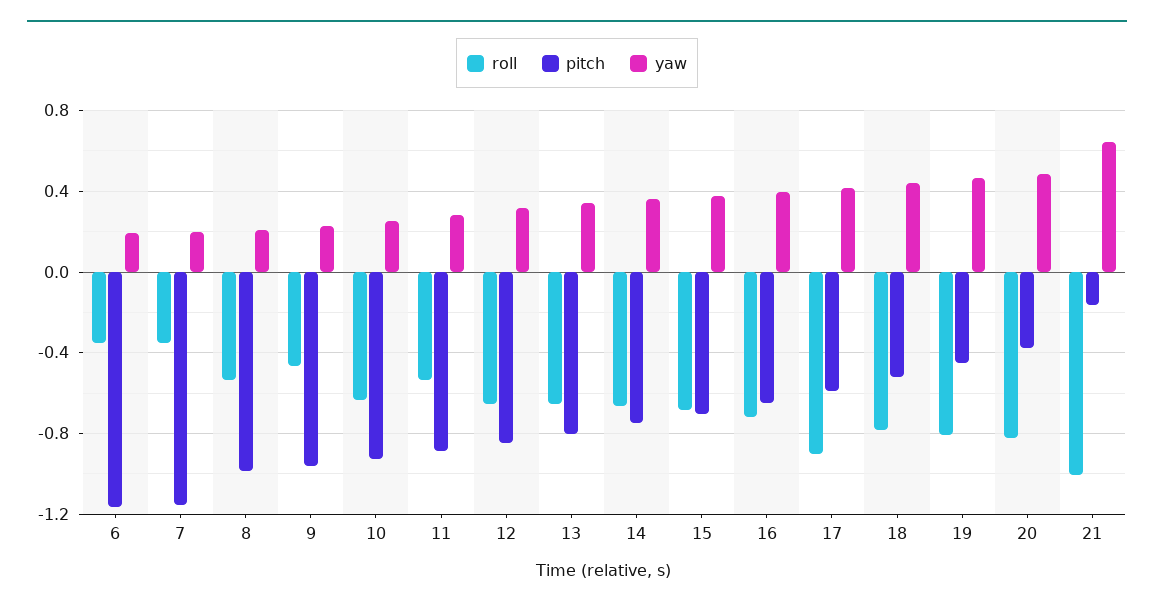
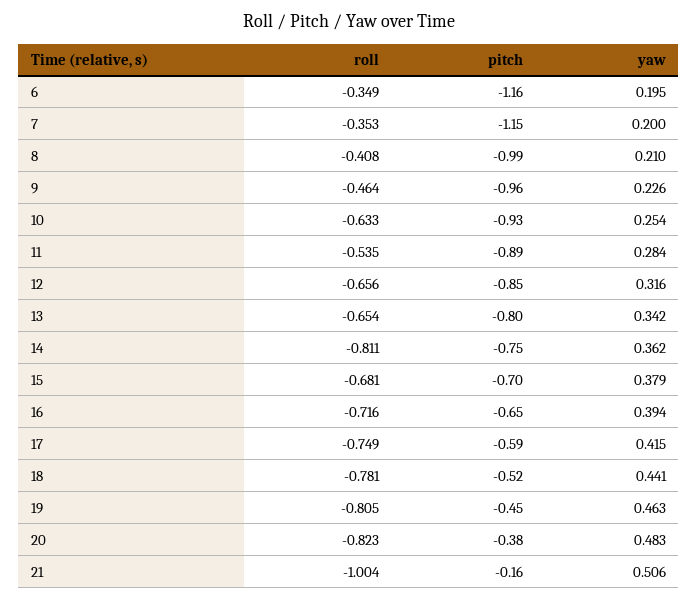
  {
    "roll": {
      "6": -0.349,
      "7": -0.353,
-     "8": -0.55,
+     "8": -0.408,
      "9": -0.464,
      "10": -0.633,
      "11": -0.535,
      "12": -0.656,
      "13": -0.654,
-     "14": -0.65,
+     "14": -0.811,
      "15": -0.681,
      "16": -0.716,
-     "17": -0.9,
+     "17": -0.749,
      "18": -0.781,
      "19": -0.805,
      "20": -0.823,
      "21": -1.004
    },
    "pitch": {
      "6": -1.16,
      "7": -1.15,
      "8": -0.99,
      "9": -0.96,
      "10": -0.93,
      "11": -0.89,
      "12": -0.85,
      "13": -0.8,
      "14": -0.75,
      "15": -0.7,
      "16": -0.65,
      "17": -0.59,
      "18": -0.52,
      "19": -0.45,
      "20": -0.38,
      "21": -0.16
    },
    "yaw": {
      "6": 0.195,
      "7": 0.2,
      "8": 0.21,
      "9": 0.226,
      "10": 0.254,
      "11": 0.284,
      "12": 0.316,
      "13": 0.342,
      "14": 0.362,
      "15": 0.379,
      "16": 0.394,
      "17": 0.415,
      "18": 0.441,
      "19": 0.463,
      "20": 0.483,
-     "21": 0.65
+     "21": 0.506
    }
  }

